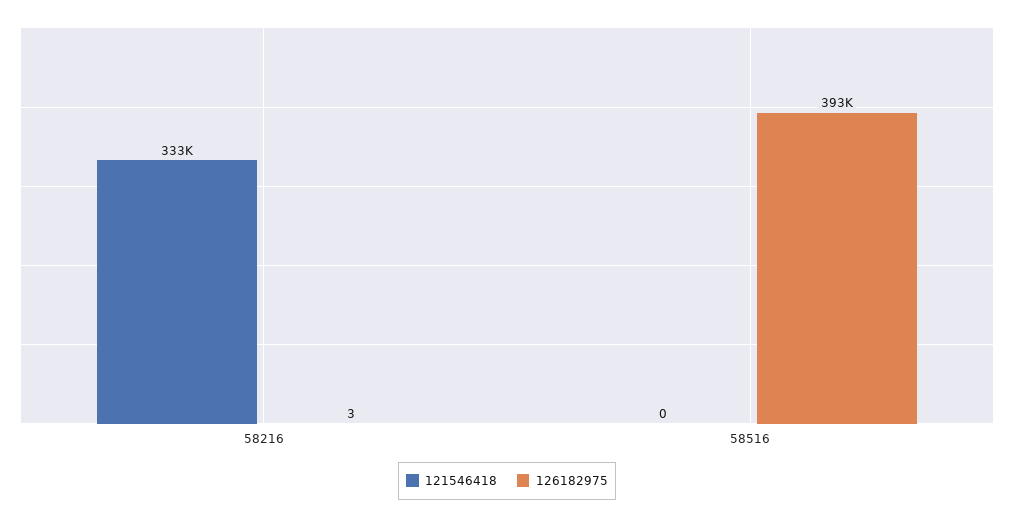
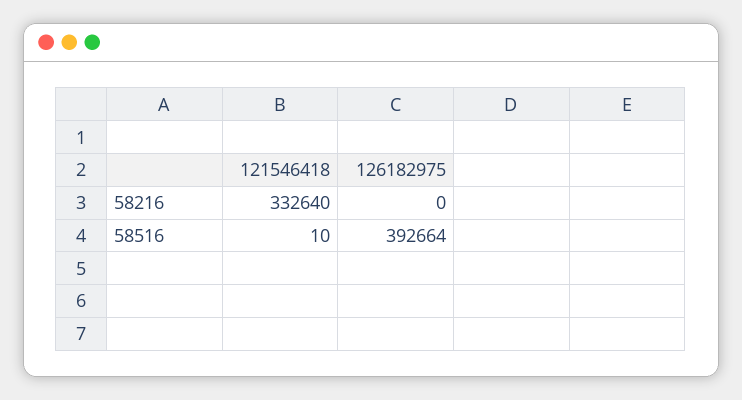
  {
    "121546418": {
      "58216": 332640,
-     "58516": 0
+     "58516": 10
    },
    "126182975": {
-     "58216": 3,
+     "58216": 0,
      "58516": 392664
    }
  }

